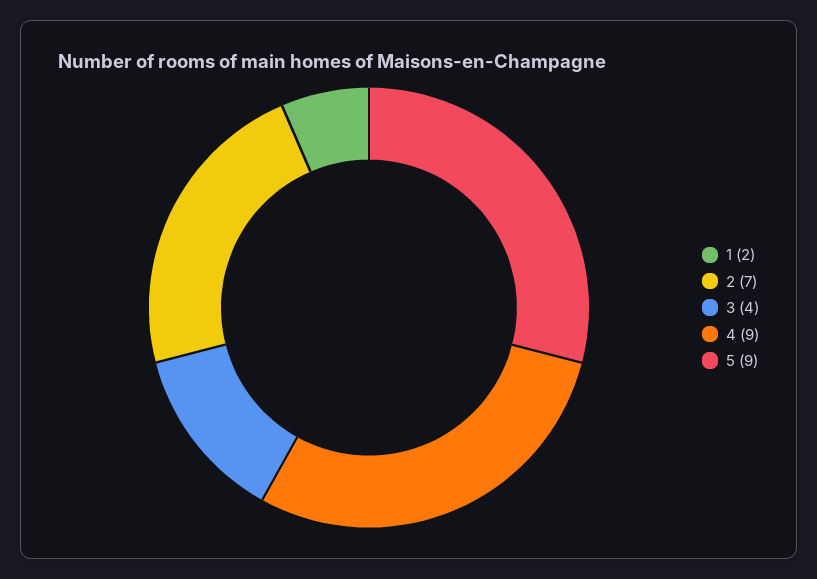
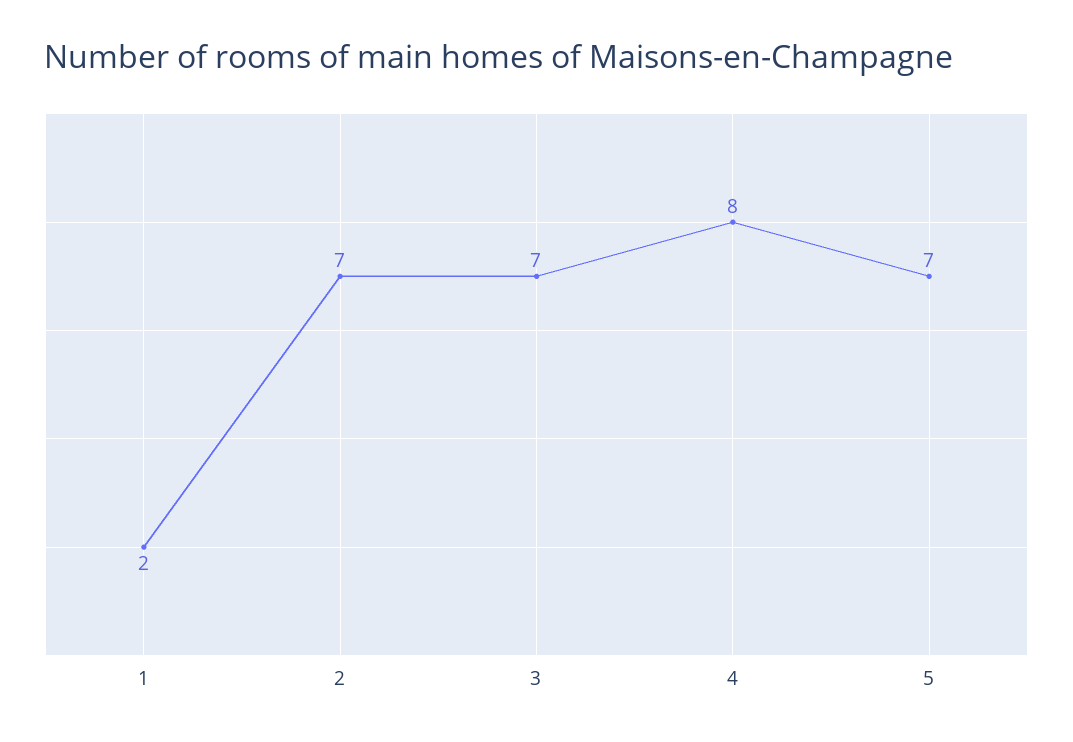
  {
    "1": 2,
    "2": 7,
-   "3": 4,
+   "3": 7,
-   "4": 9,
+   "4": 8,
-   "5": 9
+   "5": 7
  }

